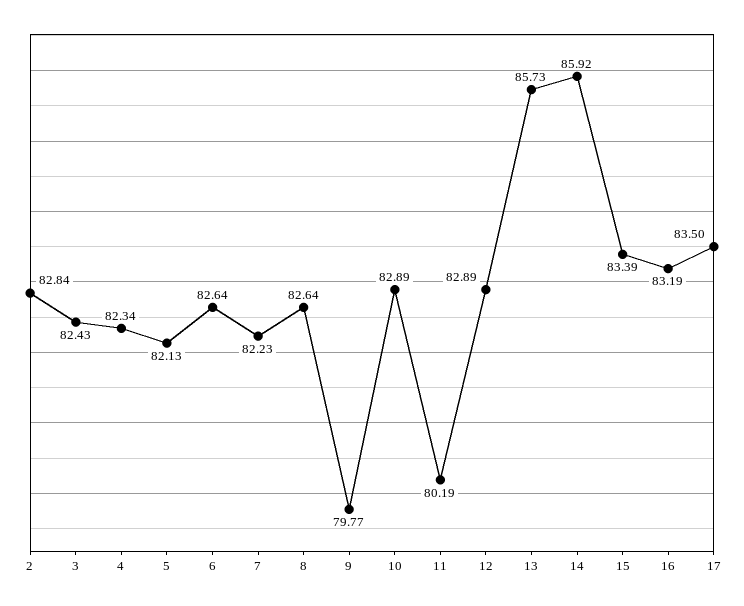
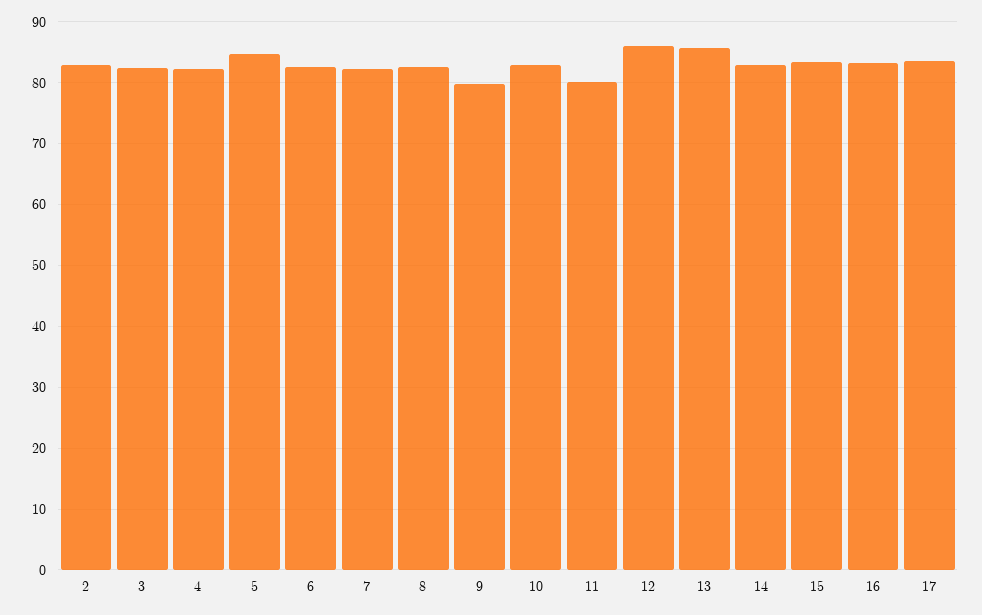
  {
    "2": 82.84,
    "3": 82.43,
    "4": 82.34,
-   "5": 82.13,
+   "5": 85,
    "6": 82.64,
    "7": 82.23,
    "8": 82.64,
    "9": 79.77,
    "10": 82.89,
    "11": 80.19,
-   "12": 82.89,
+   "12": 86,
    "13": 85.73,
-   "14": 85.92,
+   "14": 83,
    "15": 83.39,
    "16": 83.19,
    "17": 83.5
  }

